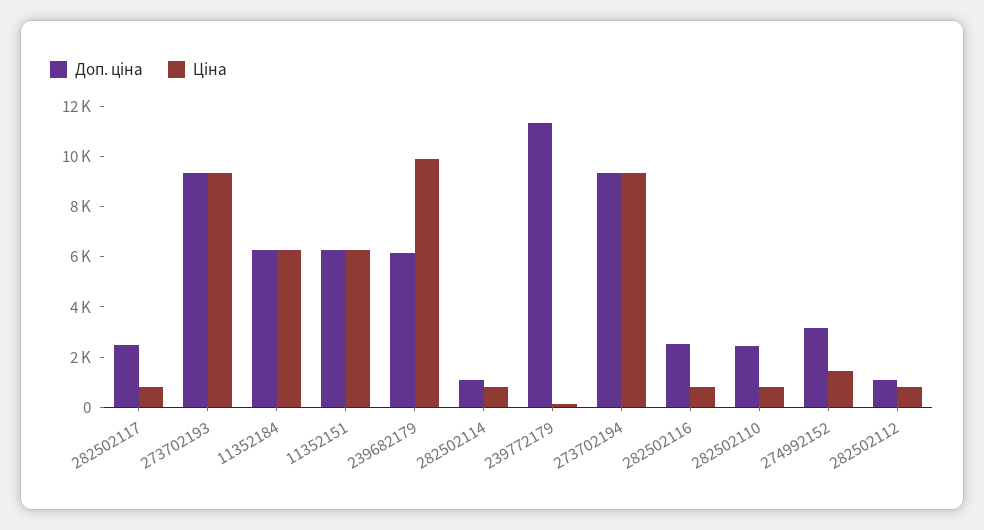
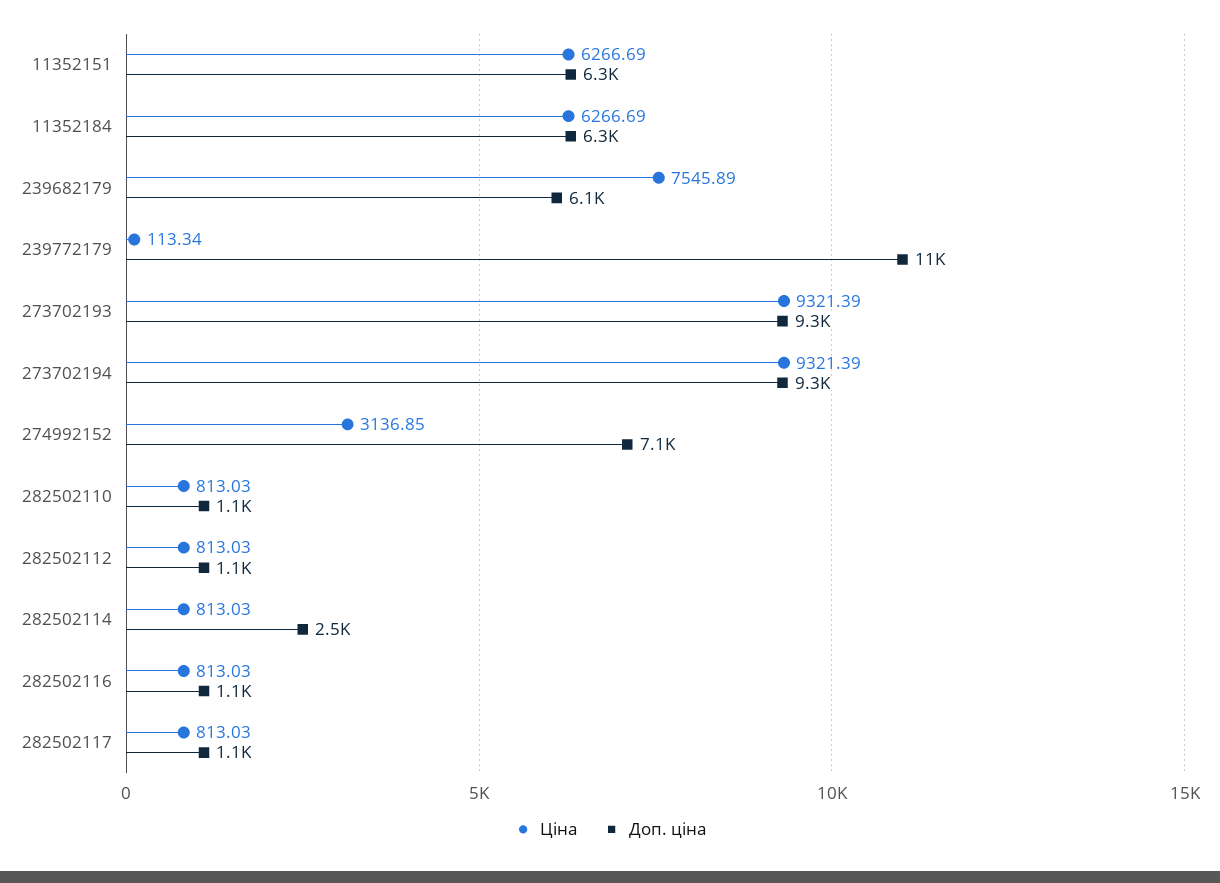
  {
    "Доп. ціна": {
-     "282502117": 2500,
+     "282502117": 1100,
      "273702193": 9300,
      "11352184": 6300,
      "11352151": 6300,
      "239682179": 6100,
-     "282502114": 1000,
+     "282502114": 2500,
      "239772179": 11000,
      "273702194": 9300,
-     "282502116": 2500,
+     "282502116": 1100,
-     "282502110": 2500,
+     "282502110": 1100,
-     "274992152": 3000,
+     "274992152": 7100,
      "282502112": 1100
    },
    "Ціна": {
      "282502117": 813.03,
      "273702193": 9321.39,
      "11352184": 6266.69,
      "11352151": 6266.69,
-     "239682179": 10000,
+     "239682179": 7545.89,
      "282502114": 813.03,
      "239772179": 113.34,
      "273702194": 9321.39,
      "282502116": 813.03,
      "282502110": 813.03,
-     "274992152": 1500,
+     "274992152": 3136.85,
      "282502112": 813.03
    }
  }

